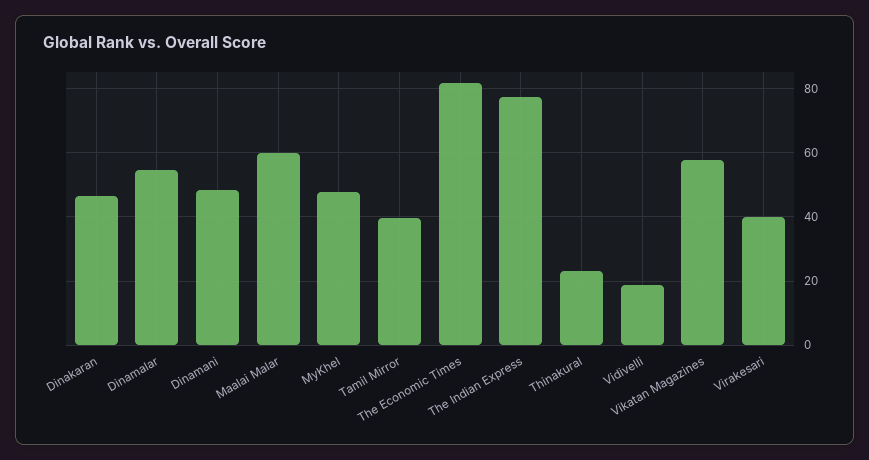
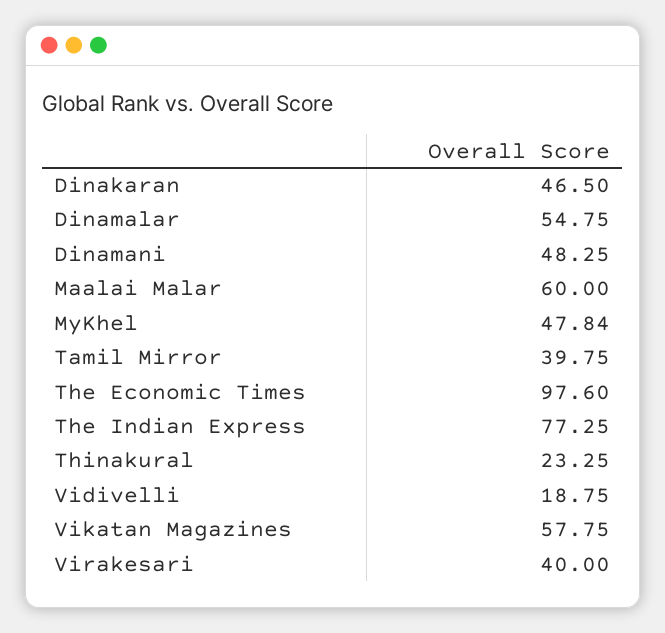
  {
    "Dinakaran": 46.5,
    "Dinamalar": 54.75,
    "Dinamani": 48.25,
    "Maalai Malar": 60,
    "MyKhel": 47.84,
    "Tamil Mirror": 39.75,
-   "The Economic Times": 82,
+   "The Economic Times": 97.6,
    "The Indian Express": 77.25,
    "Thinakural": 23.25,
    "Vidivelli": 18.75,
    "Vikatan Magazines": 57.75,
    "Virakesari": 40
  }

